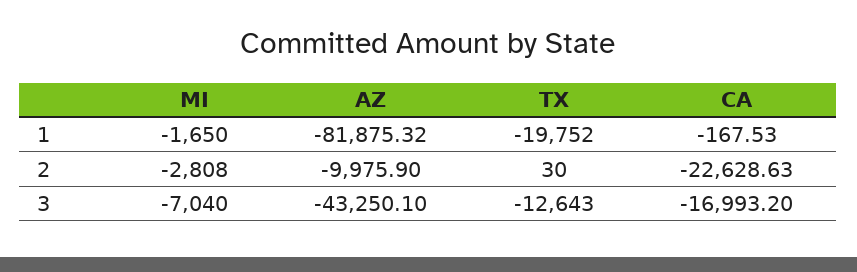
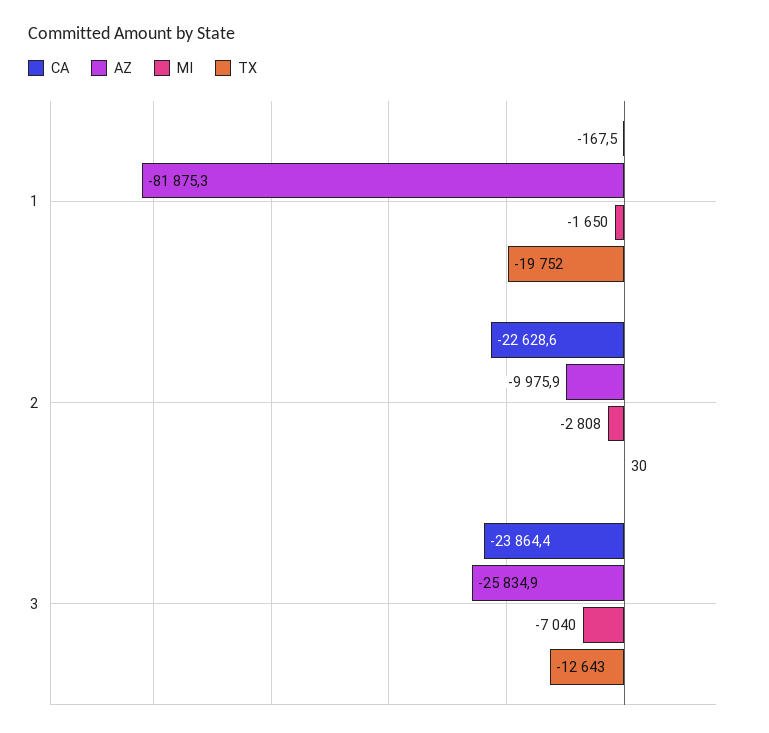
  {
    "MI": {
      "1": -1650,
      "2": -2808,
      "3": -7040
    },
    "AZ": {
      "1": -81875.32,
      "2": -9975.9,
-     "3": -43250.1
+     "3": -25834.9
    },
    "TX": {
      "1": -19752,
      "2": 30,
      "3": -12643
    },
    "CA": {
      "1": -167.53,
      "2": -22628.63,
-     "3": -16993.2
+     "3": -23864.4
    }
  }

